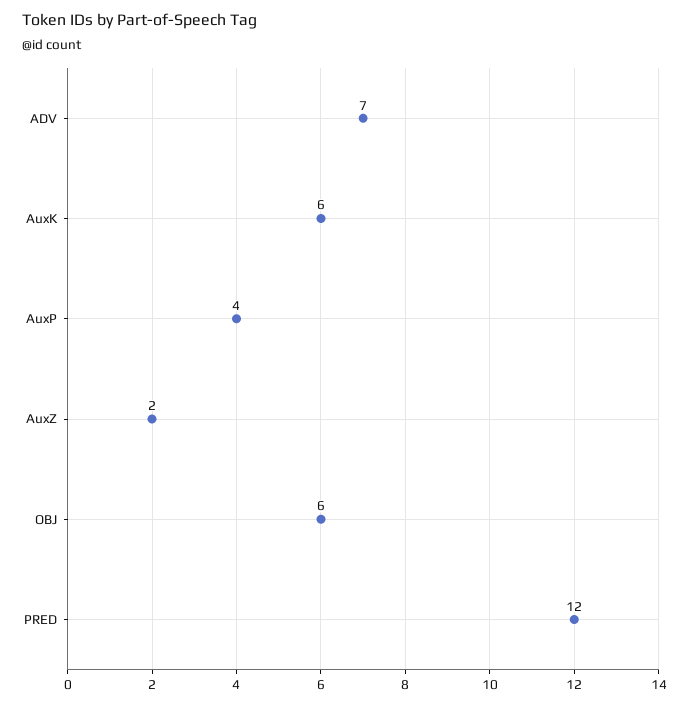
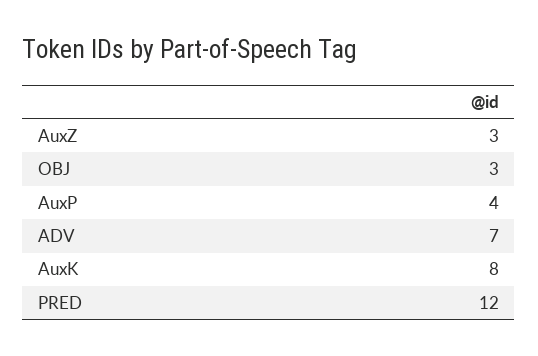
  {
    "ADV": 7,
-   "AuxK": 6,
+   "AuxK": 8,
    "AuxP": 4,
-   "AuxZ": 2,
+   "AuxZ": 3,
-   "OBJ": 6,
+   "OBJ": 3,
    "PRED": 12
  }

